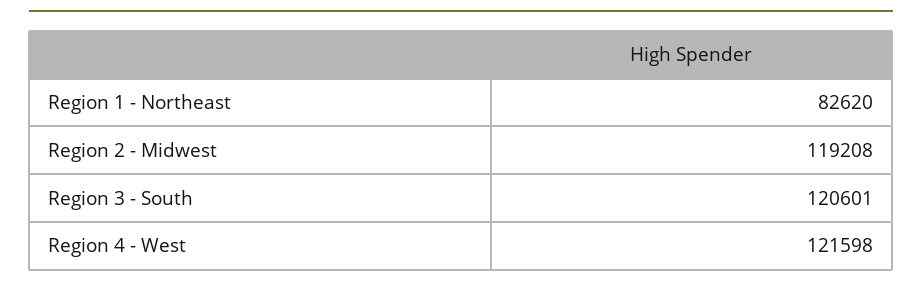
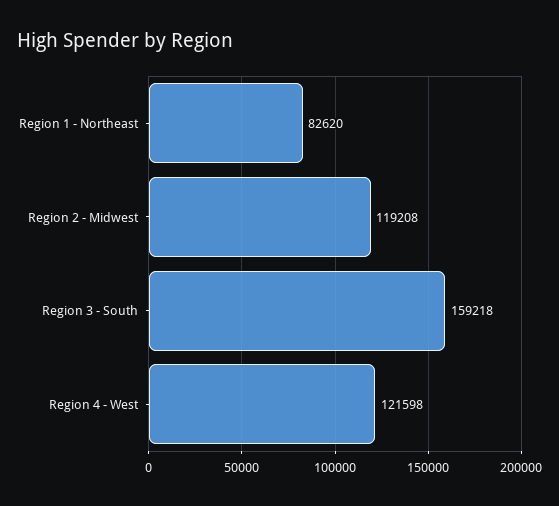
  {
    "Region 1 - Northeast": 82620,
    "Region 2 - Midwest": 119208,
-   "Region 3 - South": 120601,
+   "Region 3 - South": 159218,
    "Region 4 - West": 121598
  }

